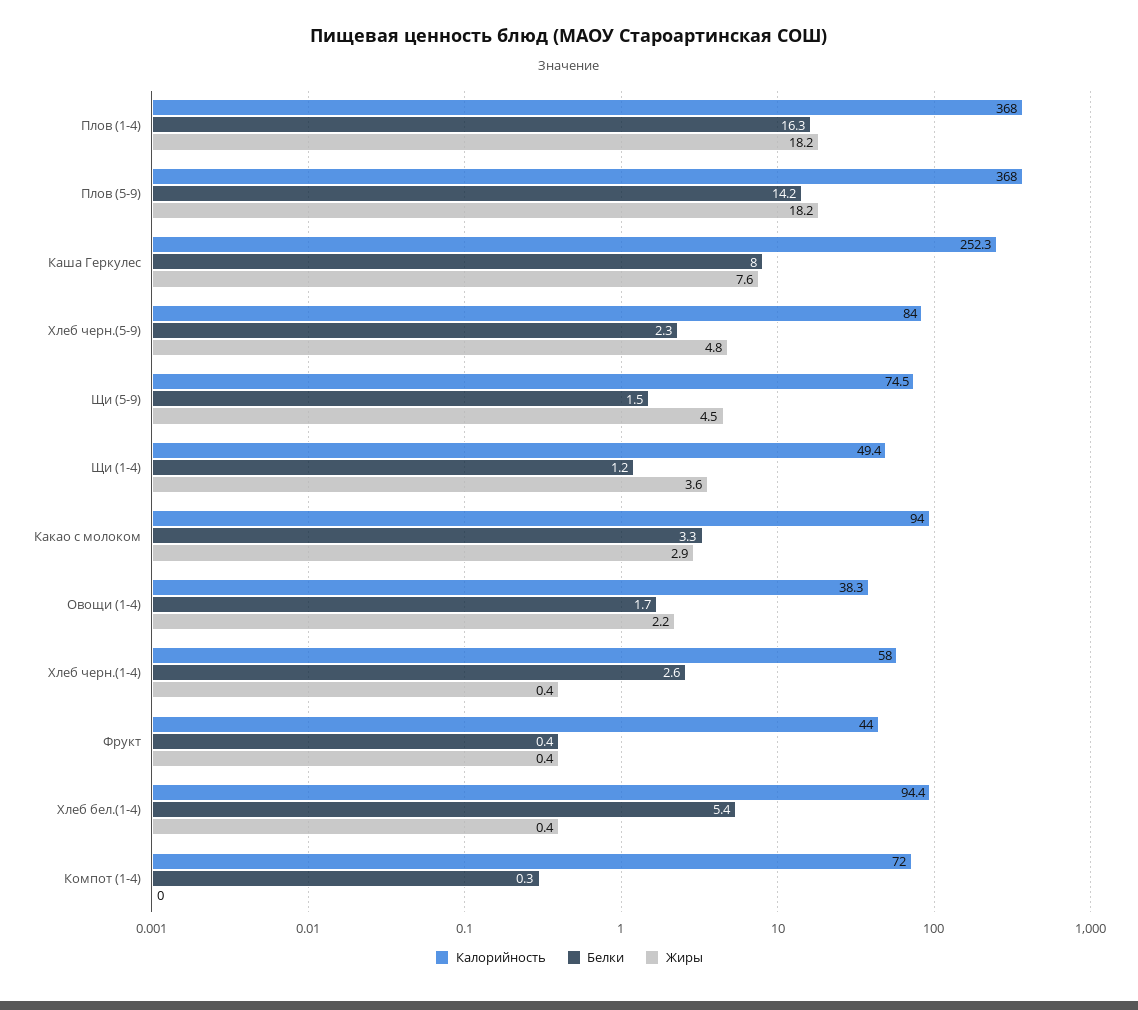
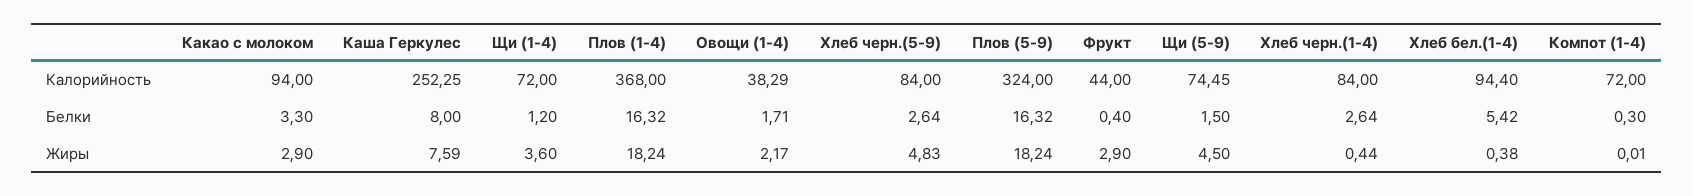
  {
    "Калорийность": {
      "Плов (1-4)": 368,
-     "Плов (5-9)": 368,
+     "Плов (5-9)": 324,
      "Каша Геркулес": 252.25,
      "Хлеб черн.(5-9)": 84,
      "Щи (5-9)": 74.45,
-     "Щи (1-4)": 49.4,
+     "Щи (1-4)": 72,
      "Какао с молоком": 94,
      "Овощи (1-4)": 38.29,
-     "Хлеб черн.(1-4)": 58,
+     "Хлеб черн.(1-4)": 84,
      "Фрукт": 44,
      "Хлеб бел.(1-4)": 94.4,
      "Компот (1-4)": 72
    },
    "Белки": {
      "Плов (1-4)": 16.32,
-     "Плов (5-9)": 14.2,
+     "Плов (5-9)": 16.32,
      "Каша Геркулес": 8,
-     "Хлеб черн.(5-9)": 2.3,
+     "Хлеб черн.(5-9)": 2.64,
      "Щи (5-9)": 1.5,
      "Щи (1-4)": 1.2,
      "Какао с молоком": 3.3,
      "Овощи (1-4)": 1.71,
      "Хлеб черн.(1-4)": 2.64,
      "Фрукт": 0.4,
      "Хлеб бел.(1-4)": 5.42,
      "Компот (1-4)": 0.3
    },
    "Жиры": {
      "Плов (1-4)": 18.24,
      "Плов (5-9)": 18.24,
      "Каша Геркулес": 7.59,
      "Хлеб черн.(5-9)": 4.83,
      "Щи (5-9)": 4.5,
      "Щи (1-4)": 3.6,
      "Какао с молоком": 2.9,
      "Овощи (1-4)": 2.17,
      "Хлеб черн.(1-4)": 0.44,
-     "Фрукт": 0.4,
+     "Фрукт": 2.9,
      "Хлеб бел.(1-4)": 0.38,
      "Компот (1-4)": 0.01
    }
  }

